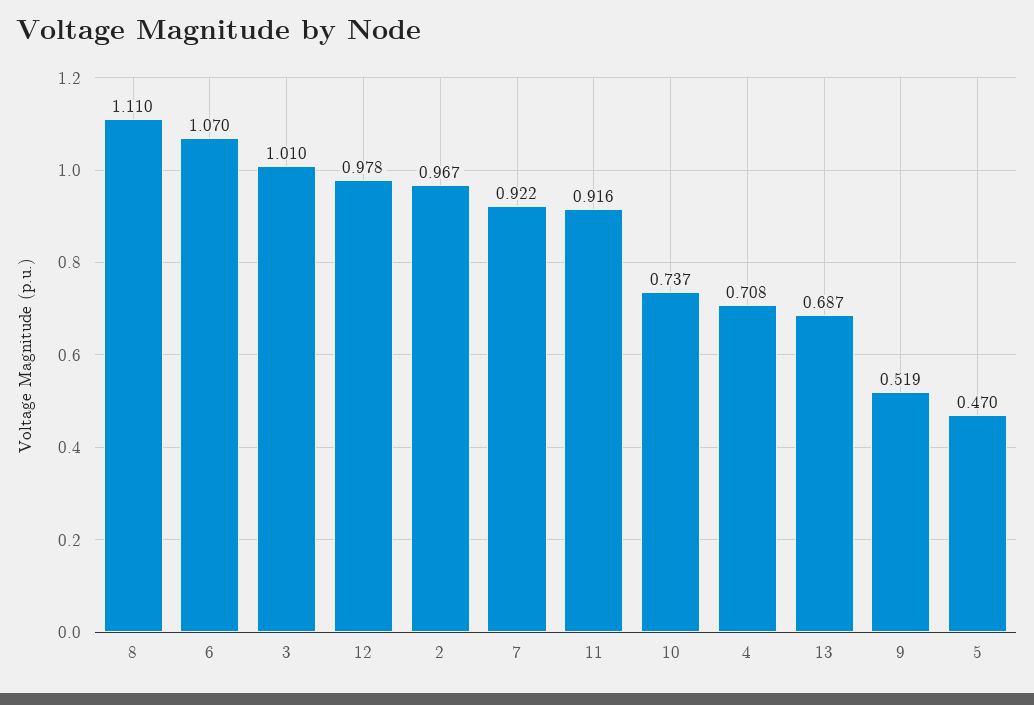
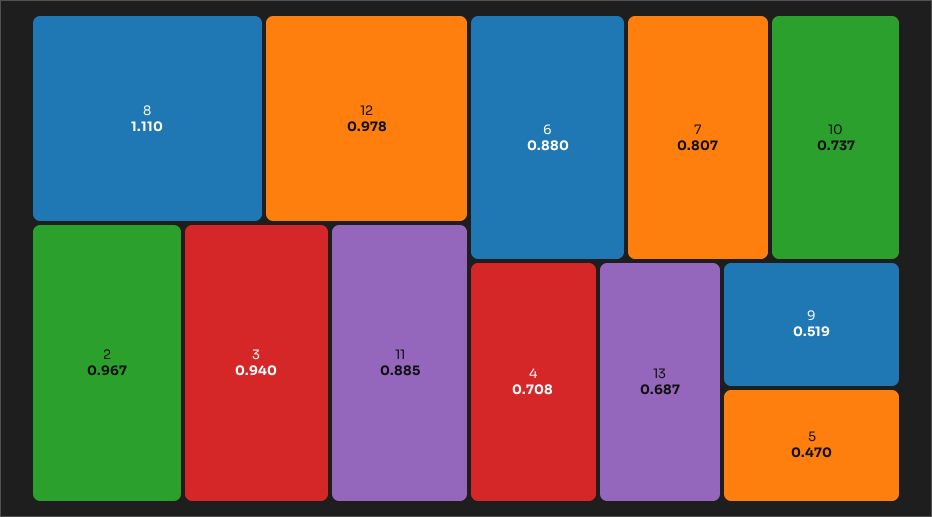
  {
    "8": 1.11,
-   "6": 1.07,
+   "6": 0.88,
-   "3": 1.01,
+   "3": 0.94,
    "12": 0.978,
    "2": 0.967,
-   "7": 0.922,
+   "7": 0.807,
-   "11": 0.916,
+   "11": 0.885,
    "10": 0.737,
    "4": 0.708,
    "13": 0.687,
    "9": 0.519,
    "5": 0.47
  }

